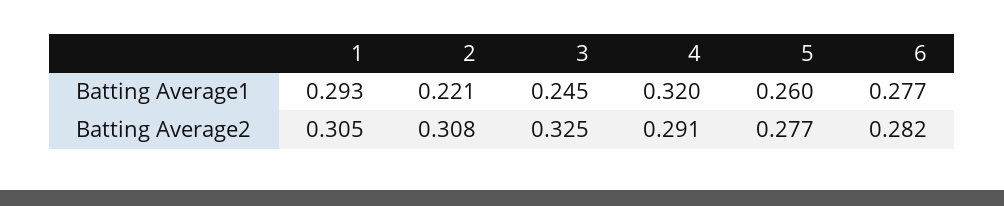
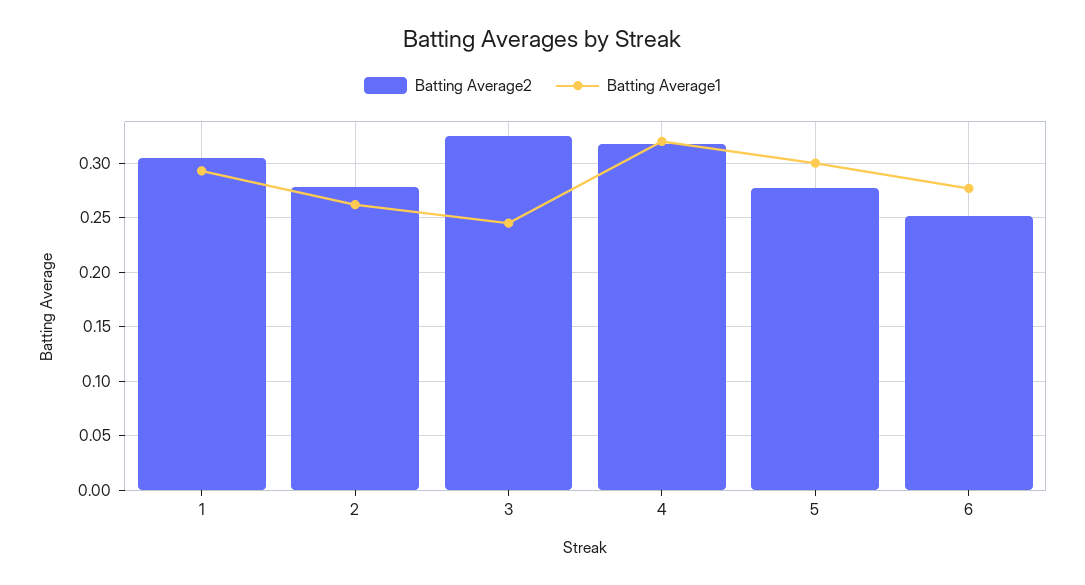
  {
    "Batting Average1": {
      "1": 0.293,
-     "2": 0.221,
+     "2": 0.26,
      "3": 0.245,
      "4": 0.32,
-     "5": 0.26,
+     "5": 0.3,
      "6": 0.277
    },
    "Batting Average2": {
      "1": 0.305,
-     "2": 0.308,
+     "2": 0.28,
      "3": 0.325,
-     "4": 0.291,
+     "4": 0.32,
      "5": 0.277,
-     "6": 0.282
+     "6": 0.25
    }
  }

